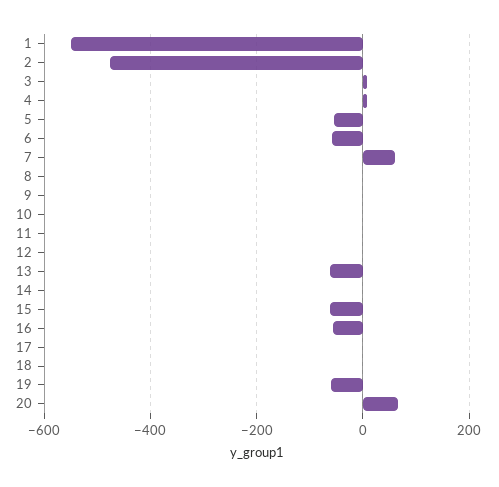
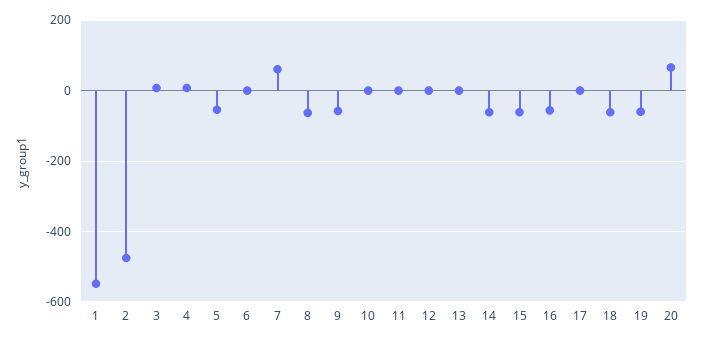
  {
    "1": -540,
    "2": -480,
    "3": 0,
    "4": 0,
    "5": -60,
-   "6": -60,
+   "6": 0,
    "7": 60,
-   "8": 0,
+   "8": -60,
-   "9": 0,
+   "9": -60,
    "10": 0,
    "11": 0,
    "12": 0,
-   "13": -60,
+   "13": 0,
-   "14": 0,
+   "14": -60,
    "15": -60,
    "16": -60,
    "17": 0,
-   "18": 0,
+   "18": -60,
    "19": -60,
    "20": 60
  }

